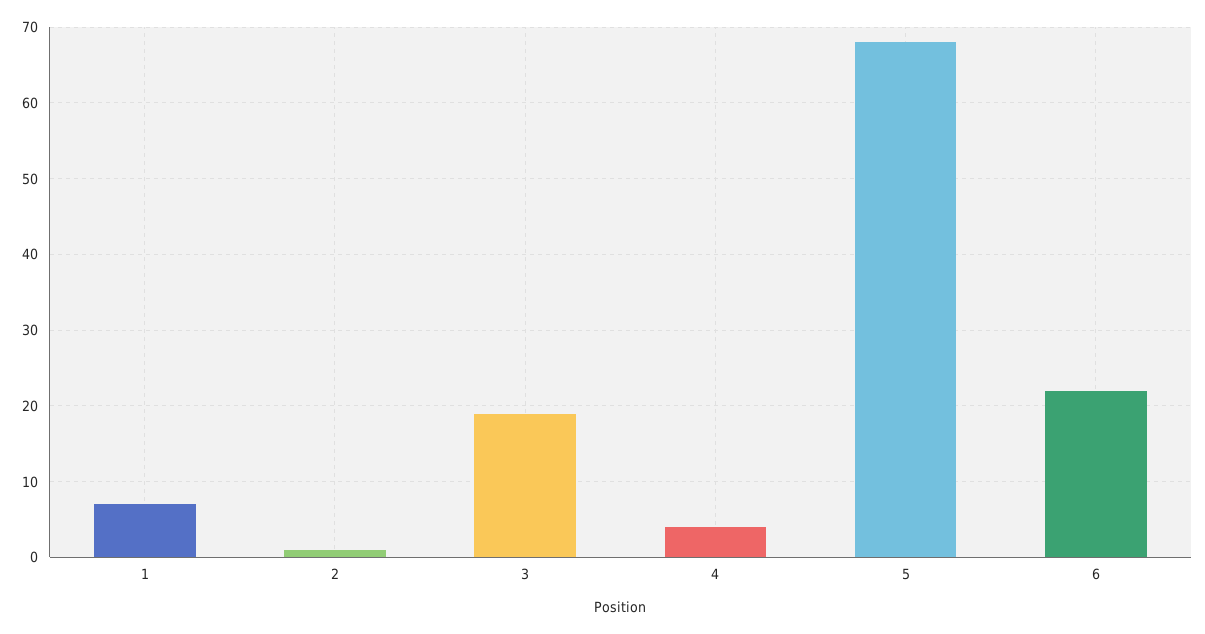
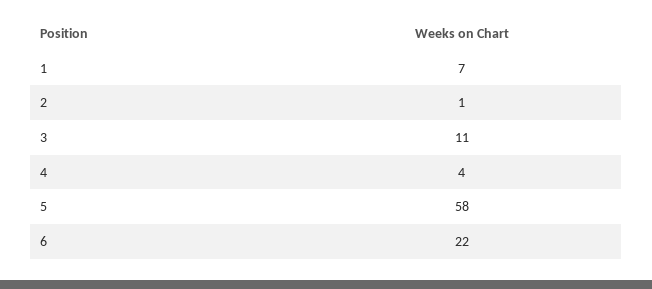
  {
    "1": 7,
    "2": 1,
-   "3": 19,
+   "3": 11,
    "4": 4,
-   "5": 68,
+   "5": 58,
    "6": 22
  }

